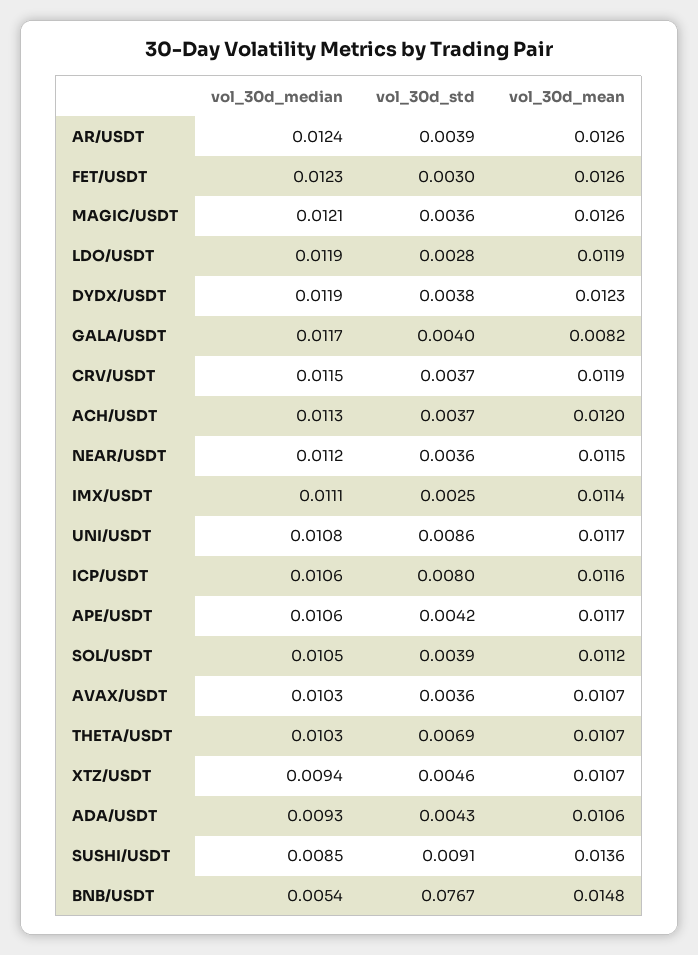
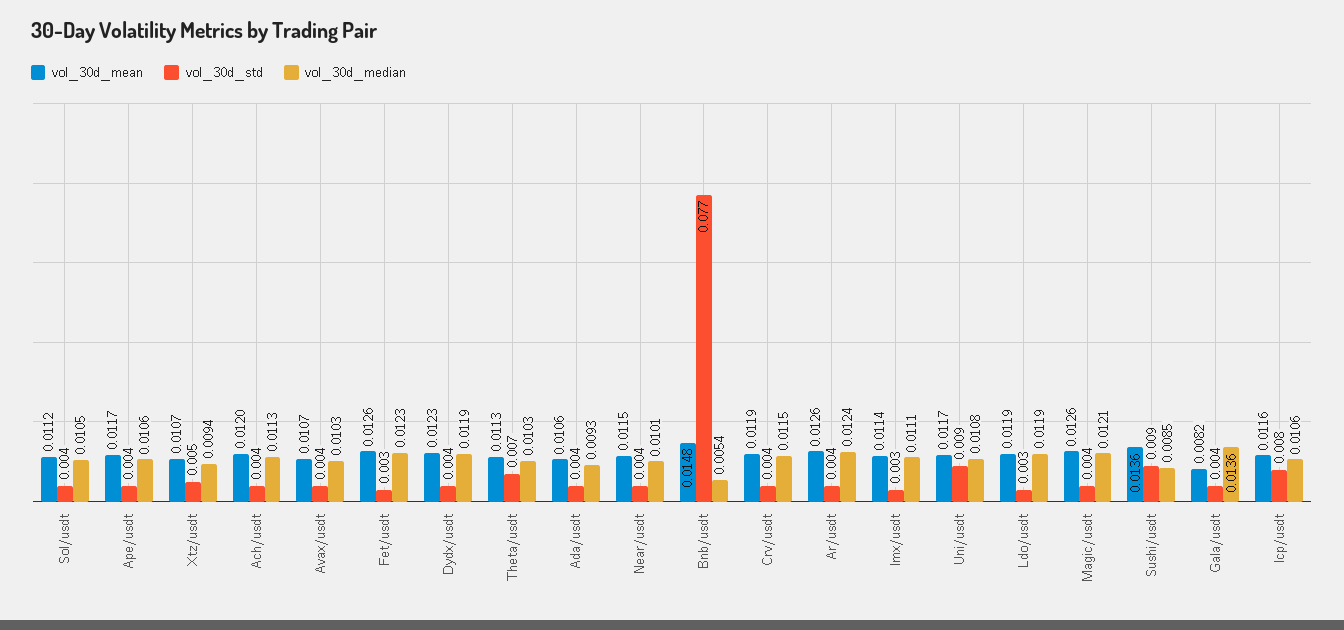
  {
    "vol_30d_median": {
      "AR/USDT": 0.0124,
      "FET/USDT": 0.0123,
      "MAGIC/USDT": 0.0121,
      "LDO/USDT": 0.0119,
      "DYDX/USDT": 0.0119,
-     "GALA/USDT": 0.0117,
+     "GALA/USDT": 0.0136,
      "CRV/USDT": 0.0115,
      "ACH/USDT": 0.0113,
-     "NEAR/USDT": 0.0112,
+     "NEAR/USDT": 0.0101,
      "IMX/USDT": 0.0111,
      "UNI/USDT": 0.0108,
      "ICP/USDT": 0.0106,
      "APE/USDT": 0.0106,
      "SOL/USDT": 0.0105,
      "AVAX/USDT": 0.0103,
      "THETA/USDT": 0.0103,
      "XTZ/USDT": 0.0094,
      "ADA/USDT": 0.0093,
      "SUSHI/USDT": 0.0085,
      "BNB/USDT": 0.0054
    },
    "vol_30d_std": {
      "AR/USDT": 0.0039,
      "FET/USDT": 0.003,
      "MAGIC/USDT": 0.0036,
      "LDO/USDT": 0.0028,
      "DYDX/USDT": 0.0038,
      "GALA/USDT": 0.004,
      "CRV/USDT": 0.0037,
      "ACH/USDT": 0.0037,
      "NEAR/USDT": 0.0036,
      "IMX/USDT": 0.0025,
      "UNI/USDT": 0.0086,
      "ICP/USDT": 0.008,
      "APE/USDT": 0.0042,
      "SOL/USDT": 0.0039,
      "AVAX/USDT": 0.0036,
      "THETA/USDT": 0.0069,
      "XTZ/USDT": 0.0046,
      "ADA/USDT": 0.0043,
      "SUSHI/USDT": 0.0091,
      "BNB/USDT": 0.0767
    },
    "vol_30d_mean": {
      "AR/USDT": 0.0126,
      "FET/USDT": 0.0126,
      "MAGIC/USDT": 0.0126,
      "LDO/USDT": 0.0119,
      "DYDX/USDT": 0.0123,
      "GALA/USDT": 0.0082,
      "CRV/USDT": 0.0119,
      "ACH/USDT": 0.012,
      "NEAR/USDT": 0.0115,
      "IMX/USDT": 0.0114,
      "UNI/USDT": 0.0117,
      "ICP/USDT": 0.0116,
      "APE/USDT": 0.0117,
      "SOL/USDT": 0.0112,
      "AVAX/USDT": 0.0107,
-     "THETA/USDT": 0.0107,
+     "THETA/USDT": 0.0113,
      "XTZ/USDT": 0.0107,
      "ADA/USDT": 0.0106,
      "SUSHI/USDT": 0.0136,
      "BNB/USDT": 0.0148
    }
  }

